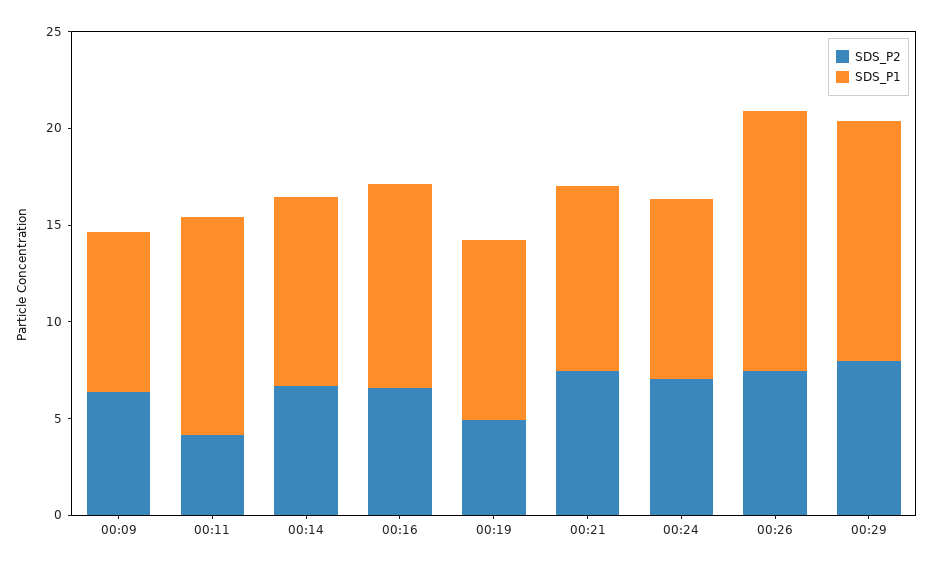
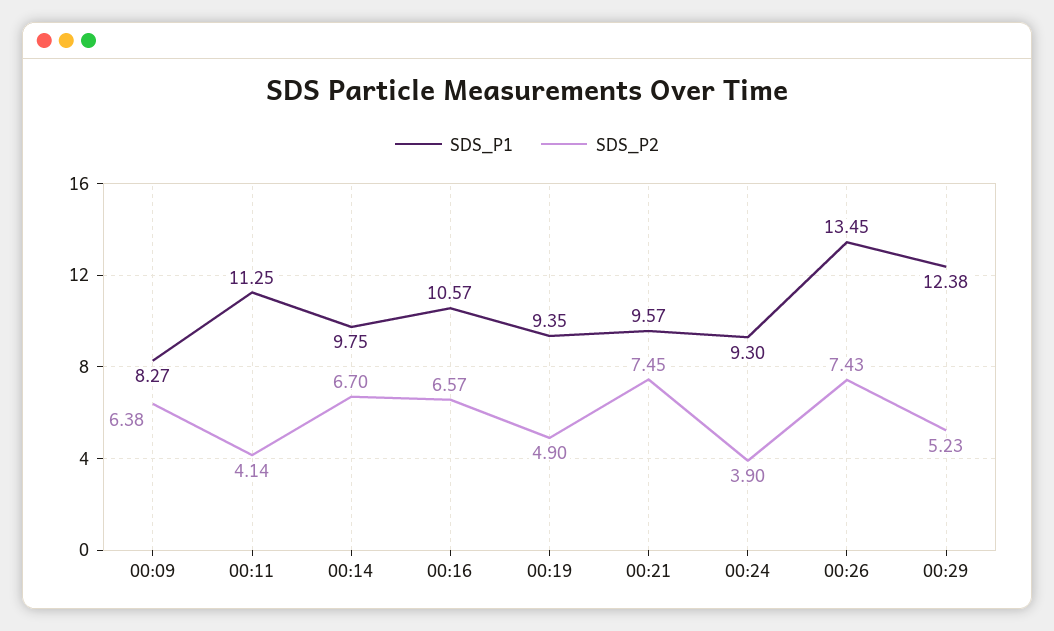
  {
    "SDS_P2": {
      "00:09": 6.38,
      "00:11": 4.14,
      "00:14": 6.7,
      "00:16": 6.57,
      "00:19": 4.9,
      "00:21": 7.45,
-     "00:24": 7,
+     "00:24": 3.9,
      "00:26": 7.43,
-     "00:29": 8
+     "00:29": 5.23
    },
    "SDS_P1": {
      "00:09": 8.27,
      "00:11": 11.25,
      "00:14": 9.75,
      "00:16": 10.57,
      "00:19": 9.35,
      "00:21": 9.57,
      "00:24": 9.3,
      "00:26": 13.45,
      "00:29": 12.38
    }
  }

